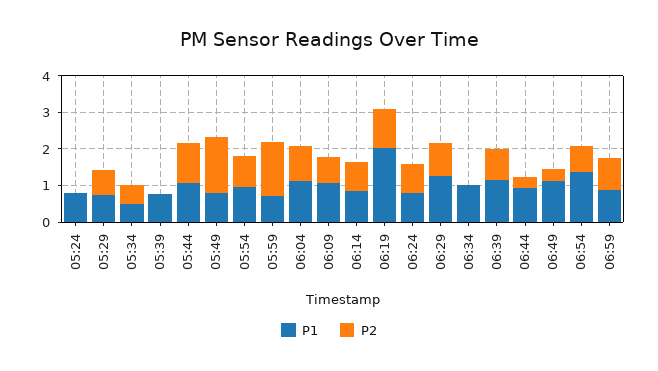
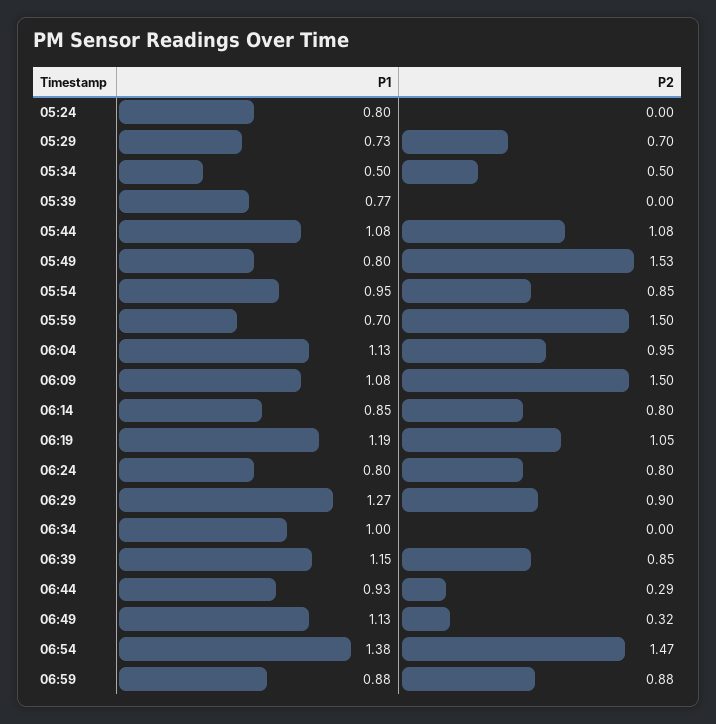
  {
    "P1": {
      "05:24": 0.8,
      "05:29": 0.73,
      "05:34": 0.5,
      "05:39": 0.77,
      "05:44": 1.08,
      "05:49": 0.8,
      "05:54": 0.95,
      "05:59": 0.7,
      "06:04": 1.13,
      "06:09": 1.08,
      "06:14": 0.85,
-     "06:19": 2,
+     "06:19": 1.19,
      "06:24": 0.8,
      "06:29": 1.27,
      "06:34": 1,
      "06:39": 1.15,
      "06:44": 0.93,
      "06:49": 1.13,
      "06:54": 1.38,
      "06:59": 0.88
    },
    "P2": {
      "05:24": 0,
      "05:29": 0.7,
      "05:34": 0.5,
      "05:39": 0,
      "05:44": 1.08,
      "05:49": 1.53,
      "05:54": 0.85,
      "05:59": 1.5,
      "06:04": 0.95,
-     "06:09": 0.75,
+     "06:09": 1.5,
      "06:14": 0.8,
      "06:19": 1.05,
      "06:24": 0.8,
      "06:29": 0.9,
      "06:34": 0,
      "06:39": 0.85,
      "06:44": 0.29,
      "06:49": 0.32,
-     "06:54": 0.75,
+     "06:54": 1.47,
      "06:59": 0.88
    }
  }

